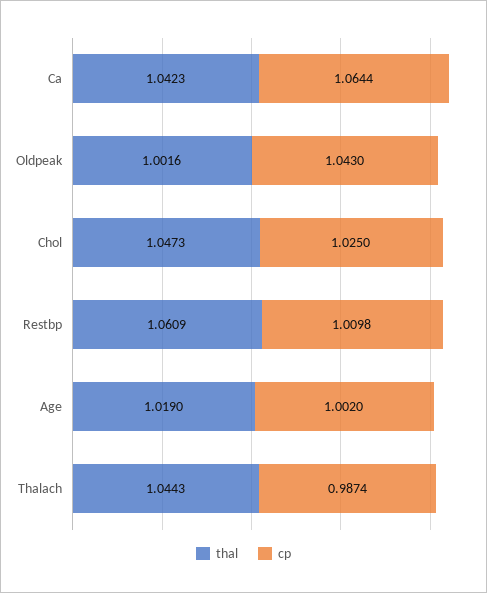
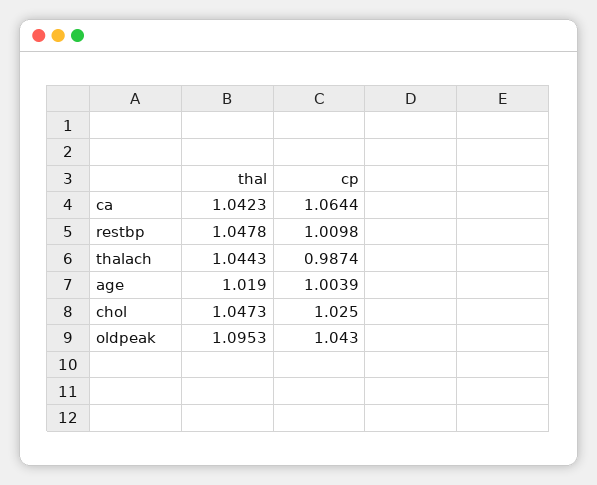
  {
    "thal": {
      "Ca": 1.0423,
-     "Oldpeak": 1.0016,
+     "Oldpeak": 1.0953,
      "Chol": 1.0473,
-     "Restbp": 1.0609,
+     "Restbp": 1.0478,
      "Age": 1.019,
      "Thalach": 1.0443
    },
    "cp": {
      "Ca": 1.0644,
      "Oldpeak": 1.043,
      "Chol": 1.025,
      "Restbp": 1.0098,
-     "Age": 1.002,
+     "Age": 1.0039,
      "Thalach": 0.9874
    }
  }

